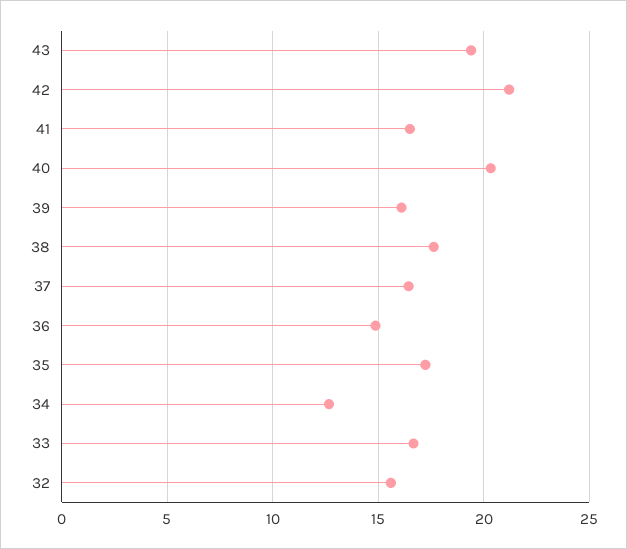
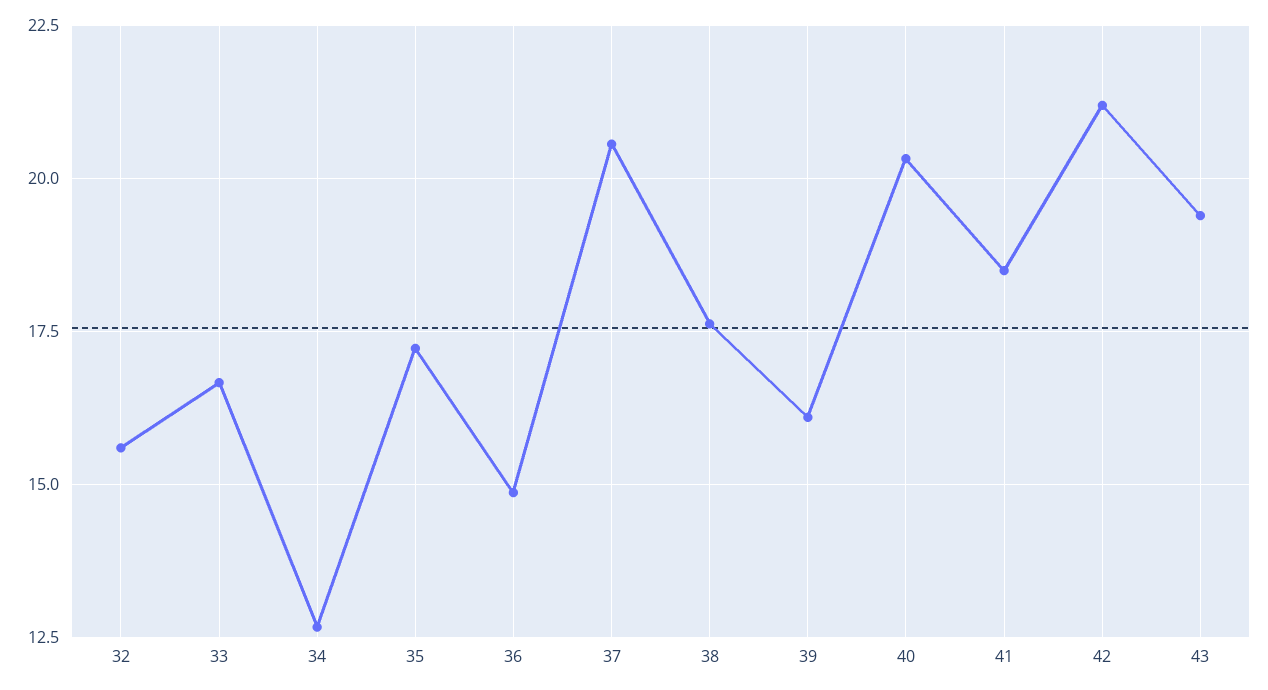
  {
    "43": 19.5,
    "42": 21.25,
-   "41": 16.5,
+   "41": 18.5,
    "40": 20.25,
    "39": 16,
    "38": 17.75,
-   "37": 16.5,
+   "37": 20.5,
    "36": 14.75,
    "35": 17.25,
    "34": 12.75,
    "33": 16.75,
    "32": 15.5
  }

